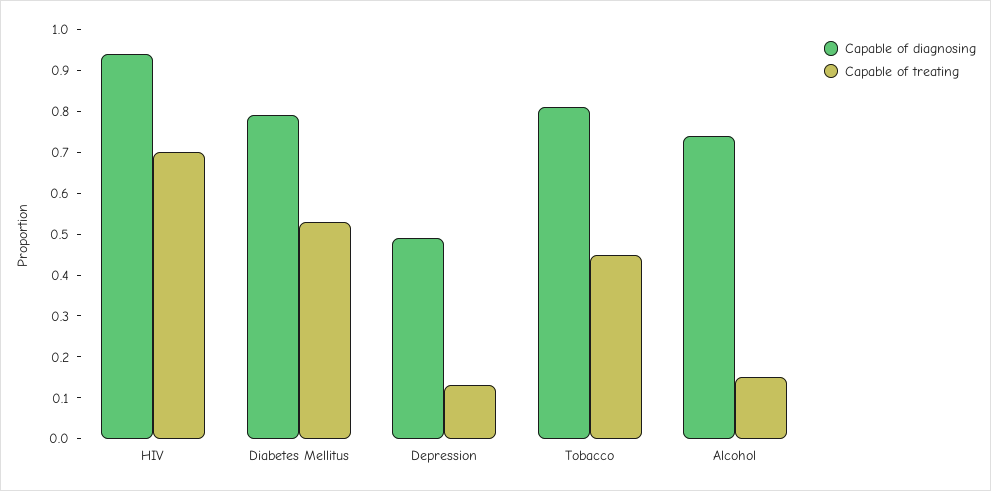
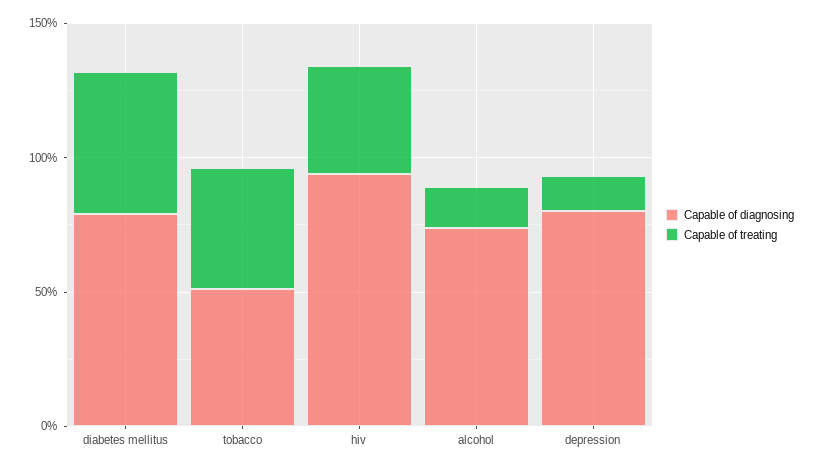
  {
    "Capable of diagnosing": {
      "HIV": 0.95,
      "Diabetes Mellitus": 0.8,
-     "Depression": 0.5,
+     "Depression": 0.8,
-     "Tobacco": 0.8,
+     "Tobacco": 0.5,
      "Alcohol": 0.75
    },
    "Capable of treating": {
-     "HIV": 0.7,
+     "HIV": 0.4,
      "Diabetes Mellitus": 0.55,
      "Depression": 0.15,
      "Tobacco": 0.45,
      "Alcohol": 0.15
    }
  }

